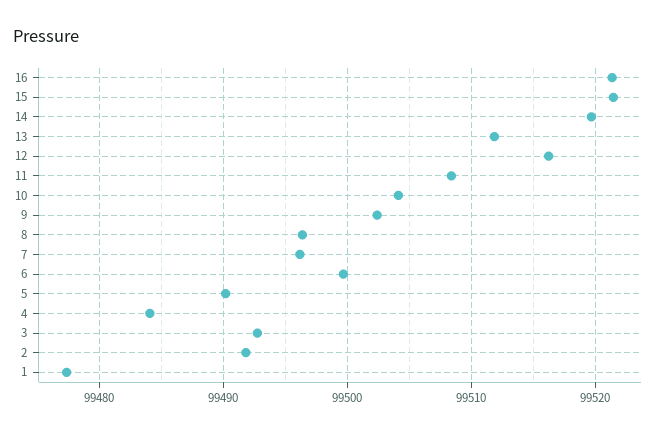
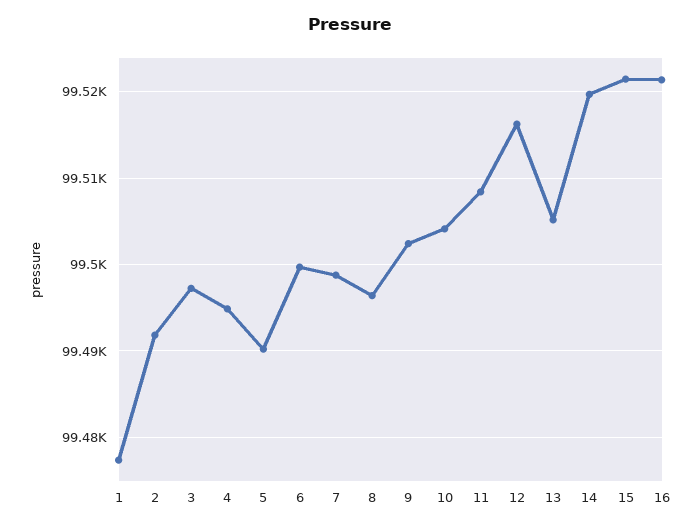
  {
    "16": 99521,
    "15": 99521,
    "14": 99520,
-   "13": 99512,
+   "13": 99505,
    "12": 99516,
    "11": 99508,
    "10": 99504,
    "9": 99502,
    "8": 99496,
-   "7": 99496,
+   "7": 99499,
    "6": 99500,
    "5": 99490,
-   "4": 99484,
+   "4": 99495,
-   "3": 99493,
+   "3": 99497,
    "2": 99492,
    "1": 99477
  }

